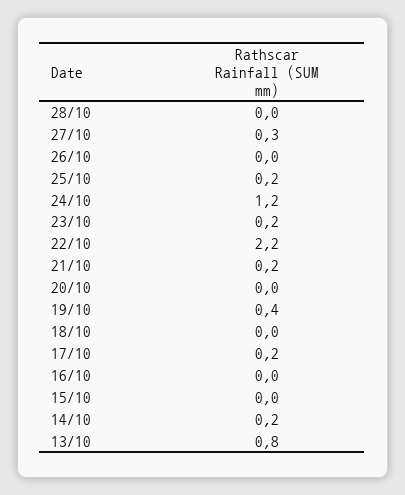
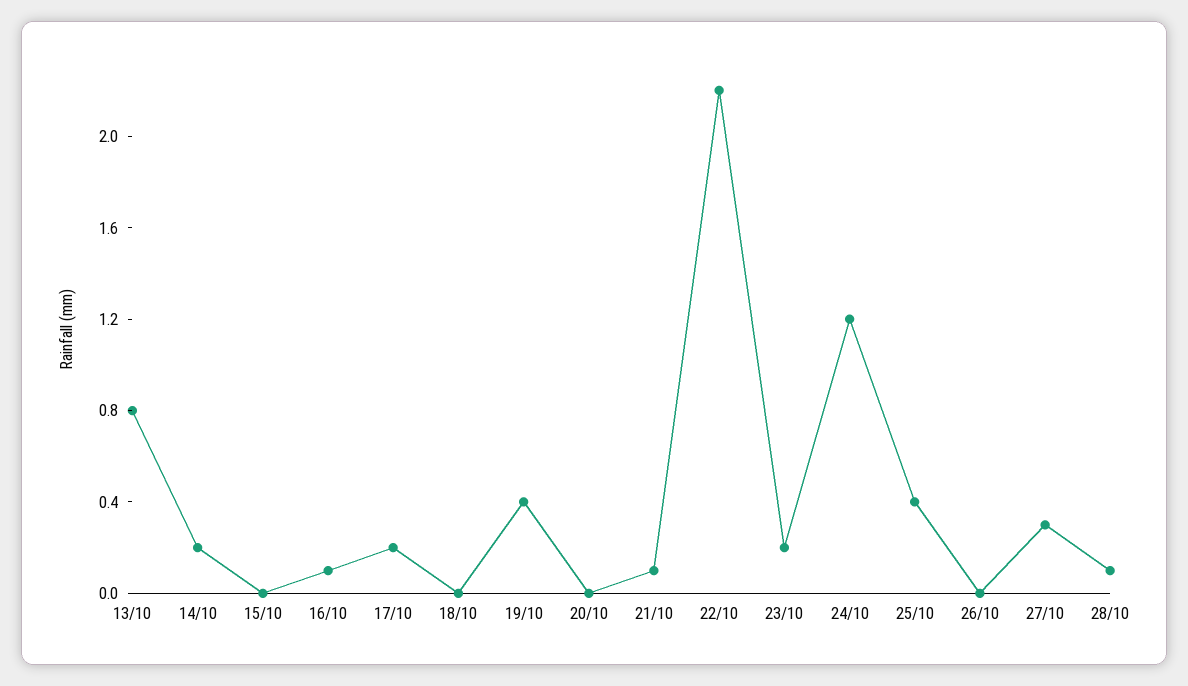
  {
-   "28/10": 0,
+   "28/10": 0.1,
    "27/10": 0.3,
    "26/10": 0,
-   "25/10": 0.2,
+   "25/10": 0.4,
    "24/10": 1.2,
    "23/10": 0.2,
    "22/10": 2.2,
-   "21/10": 0.2,
+   "21/10": 0.1,
    "20/10": 0,
    "19/10": 0.4,
    "18/10": 0,
    "17/10": 0.2,
-   "16/10": 0,
+   "16/10": 0.1,
    "15/10": 0,
    "14/10": 0.2,
    "13/10": 0.8
  }

